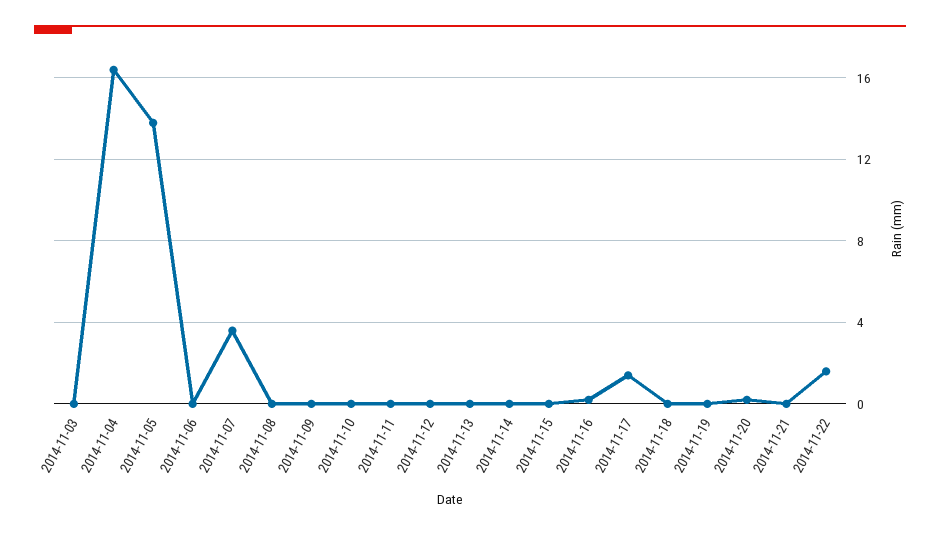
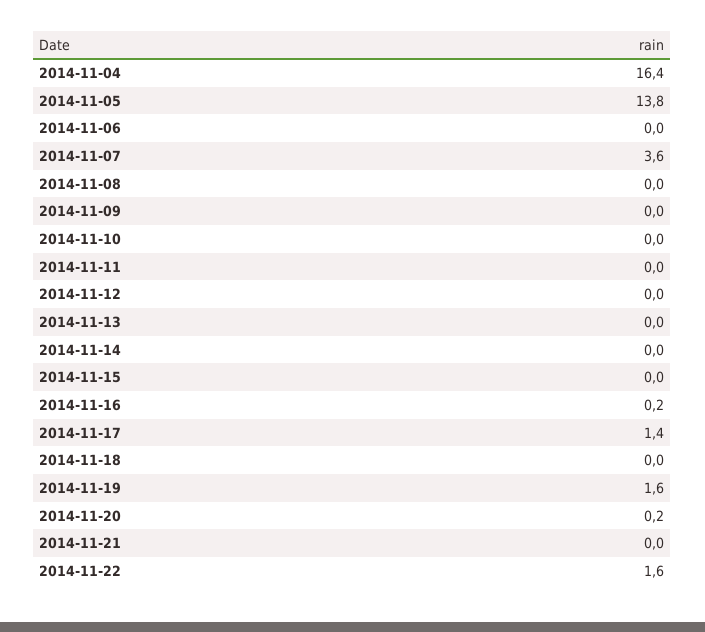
  {
-   "2014-11-03": 0,
    "2014-11-04": 16.4,
    "2014-11-05": 13.8,
    "2014-11-06": 0,
    "2014-11-07": 3.6,
    "2014-11-08": 0,
    "2014-11-09": 0,
    "2014-11-10": 0,
    "2014-11-11": 0,
    "2014-11-12": 0,
    "2014-11-13": 0,
    "2014-11-14": 0,
    "2014-11-15": 0,
    "2014-11-16": 0.2,
    "2014-11-17": 1.4,
    "2014-11-18": 0,
-   "2014-11-19": 0,
+   "2014-11-19": 1.6,
    "2014-11-20": 0.2,
    "2014-11-21": 0,
    "2014-11-22": 1.6
  }

